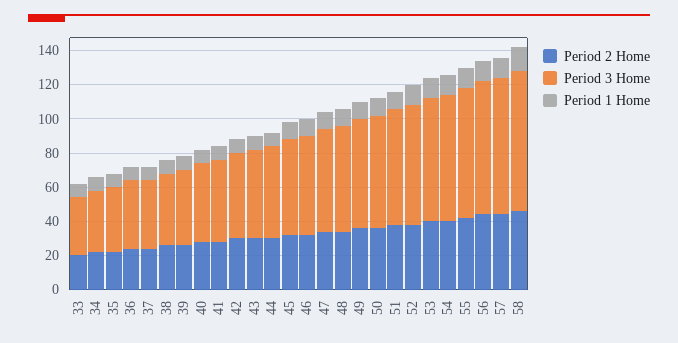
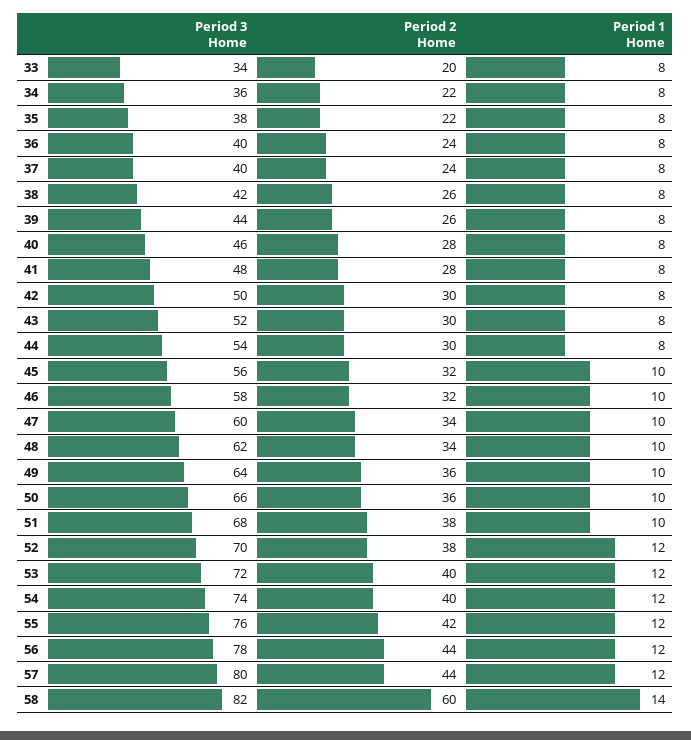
  {
    "Period 2 Home": {
      "33": 20,
      "34": 22,
      "35": 22,
      "36": 24,
      "37": 24,
      "38": 26,
      "39": 26,
      "40": 28,
      "41": 28,
      "42": 30,
      "43": 30,
      "44": 30,
      "45": 32,
      "46": 32,
      "47": 34,
      "48": 34,
      "49": 36,
      "50": 36,
      "51": 38,
      "52": 38,
      "53": 40,
      "54": 40,
      "55": 42,
      "56": 44,
      "57": 44,
-     "58": 45
+     "58": 60
    },
    "Period 3 Home": {
      "33": 34,
      "34": 36,
      "35": 38,
      "36": 40,
      "37": 40,
      "38": 42,
      "39": 44,
      "40": 46,
      "41": 48,
      "42": 50,
      "43": 52,
      "44": 54,
      "45": 56,
      "46": 58,
      "47": 60,
      "48": 62,
      "49": 64,
      "50": 66,
      "51": 68,
      "52": 70,
      "53": 72,
      "54": 74,
      "55": 76,
      "56": 78,
      "57": 80,
      "58": 82
    },
    "Period 1 Home": {
      "33": 8,
      "34": 8,
      "35": 8,
      "36": 8,
      "37": 8,
      "38": 8,
      "39": 8,
      "40": 8,
      "41": 8,
      "42": 8,
      "43": 8,
      "44": 8,
      "45": 10,
      "46": 10,
      "47": 10,
      "48": 10,
      "49": 10,
      "50": 10,
      "51": 10,
      "52": 12,
      "53": 12,
      "54": 12,
      "55": 12,
      "56": 12,
      "57": 12,
      "58": 14
    }
  }

